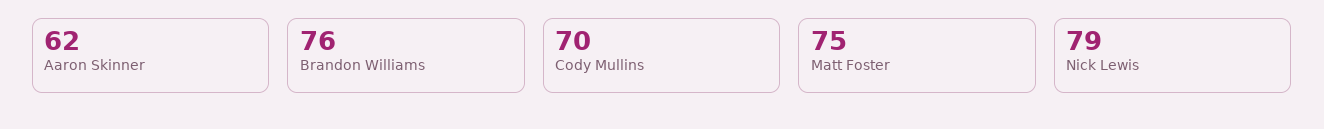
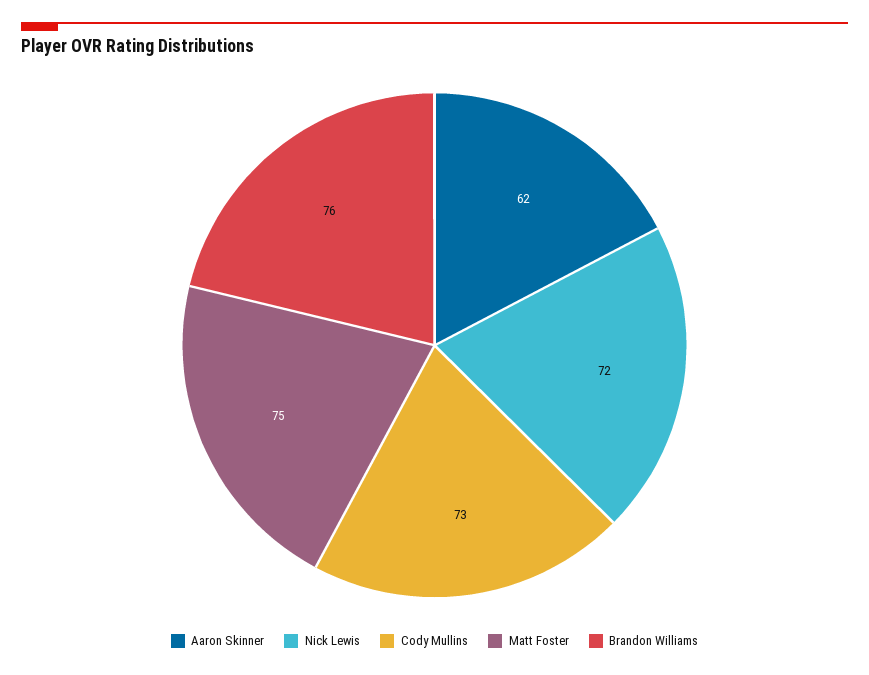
  {
    "Aaron Skinner": 62,
    "Brandon Williams": 76,
-   "Cody Mullins": 70,
+   "Cody Mullins": 73,
    "Matt Foster": 75,
-   "Nick Lewis": 79
+   "Nick Lewis": 72
  }

